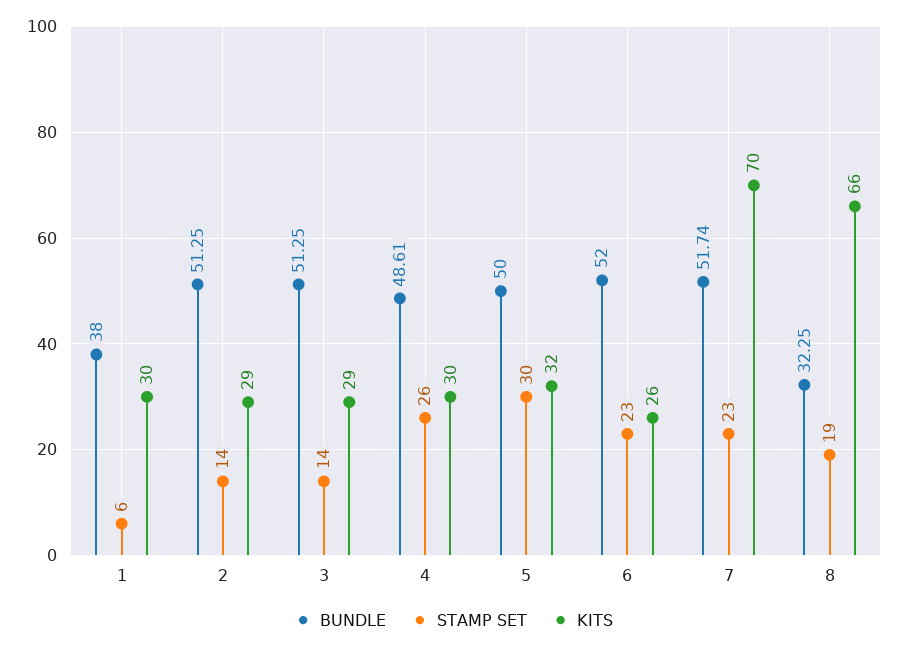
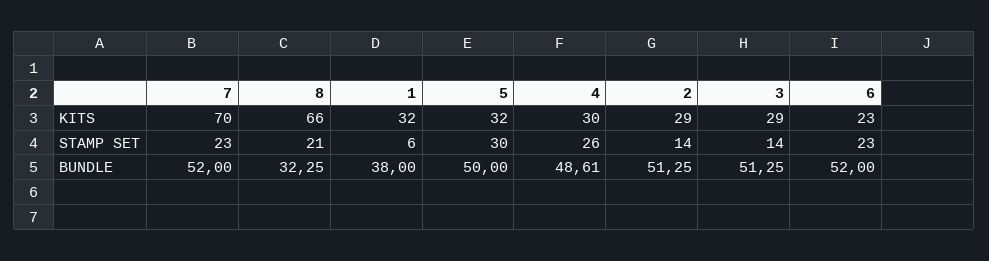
  {
    "BUNDLE": {
      "1": 38,
      "2": 51.25,
      "3": 51.25,
      "4": 48.61,
      "5": 50,
      "6": 52,
-     "7": 51.74,
+     "7": 52,
      "8": 32.25
    },
    "STAMP SET": {
      "1": 6,
      "2": 14,
      "3": 14,
      "4": 26,
      "5": 30,
      "6": 23,
      "7": 23,
-     "8": 19
+     "8": 21
    },
    "KITS": {
-     "1": 30,
+     "1": 32,
      "2": 29,
      "3": 29,
      "4": 30,
      "5": 32,
-     "6": 26,
+     "6": 23,
      "7": 70,
      "8": 66
    }
  }

